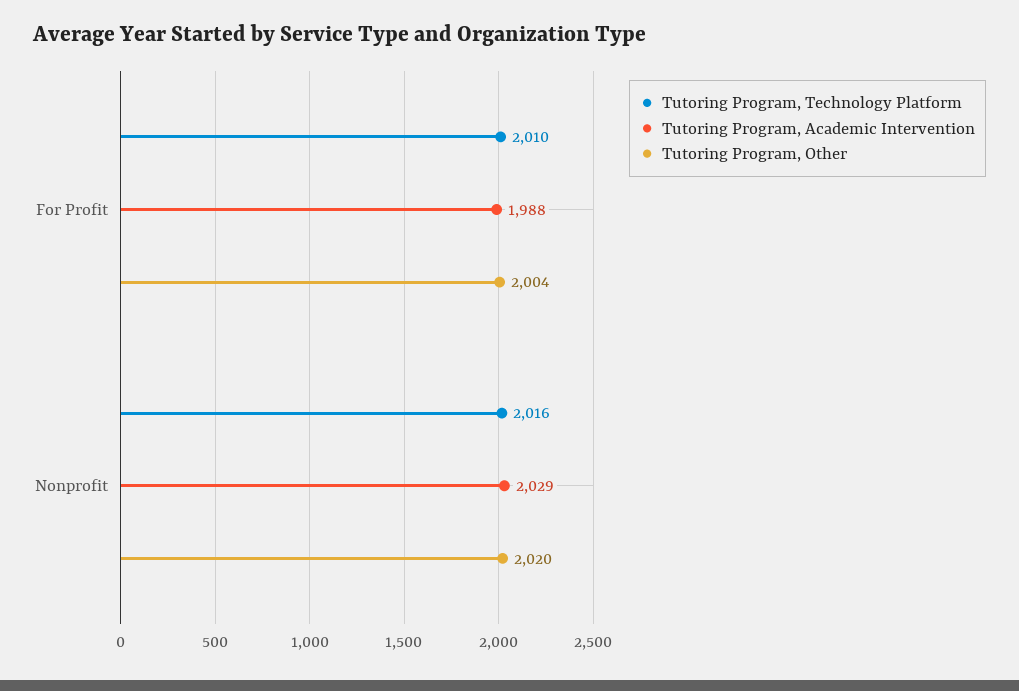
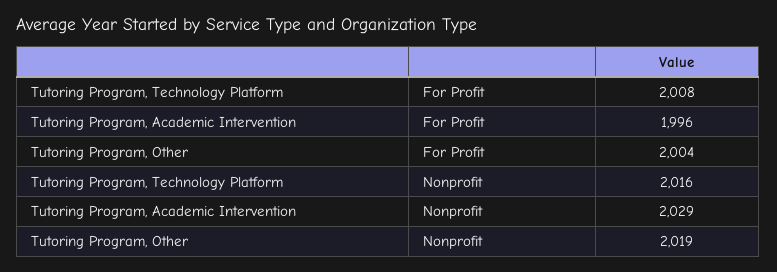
  {
    "Tutoring Program, Technology Platform": {
-     "For Profit": 2010,
+     "For Profit": 2008,
      "Nonprofit": 2016
    },
    "Tutoring Program, Academic Intervention": {
-     "For Profit": 1988,
+     "For Profit": 1996,
      "Nonprofit": 2029
    },
    "Tutoring Program, Other": {
      "For Profit": 2004,
-     "Nonprofit": 2020
+     "Nonprofit": 2019
    }
  }

